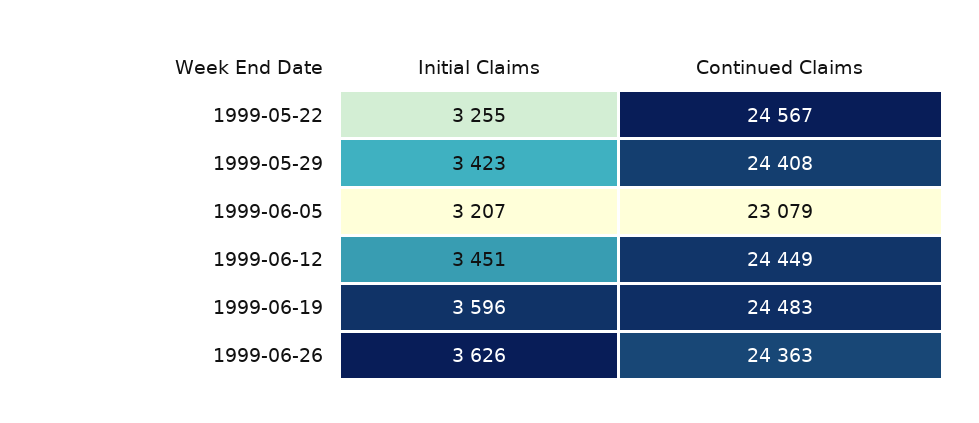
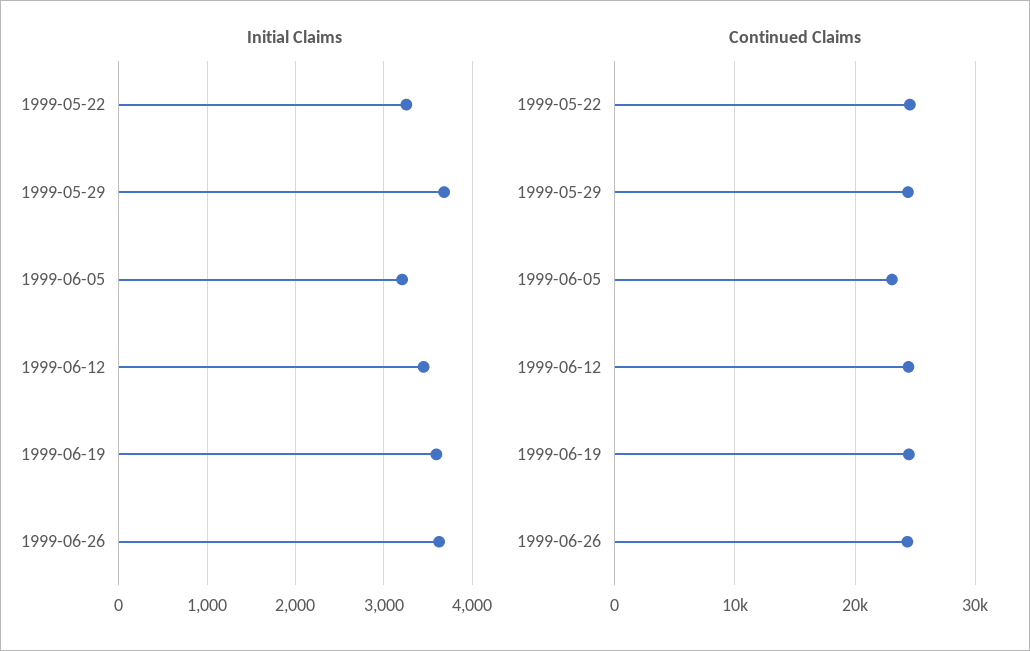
  {
    "Initial Claims": {
      "1999-05-22": 3255,
-     "1999-05-29": 3423,
+     "1999-05-29": 3700,
      "1999-06-05": 3207,
      "1999-06-12": 3451,
      "1999-06-19": 3596,
      "1999-06-26": 3626
    },
    "Continued Claims": {
      "1999-05-22": 24567,
      "1999-05-29": 24408,
      "1999-06-05": 23079,
      "1999-06-12": 24449,
      "1999-06-19": 24483,
      "1999-06-26": 24363
    }
  }

